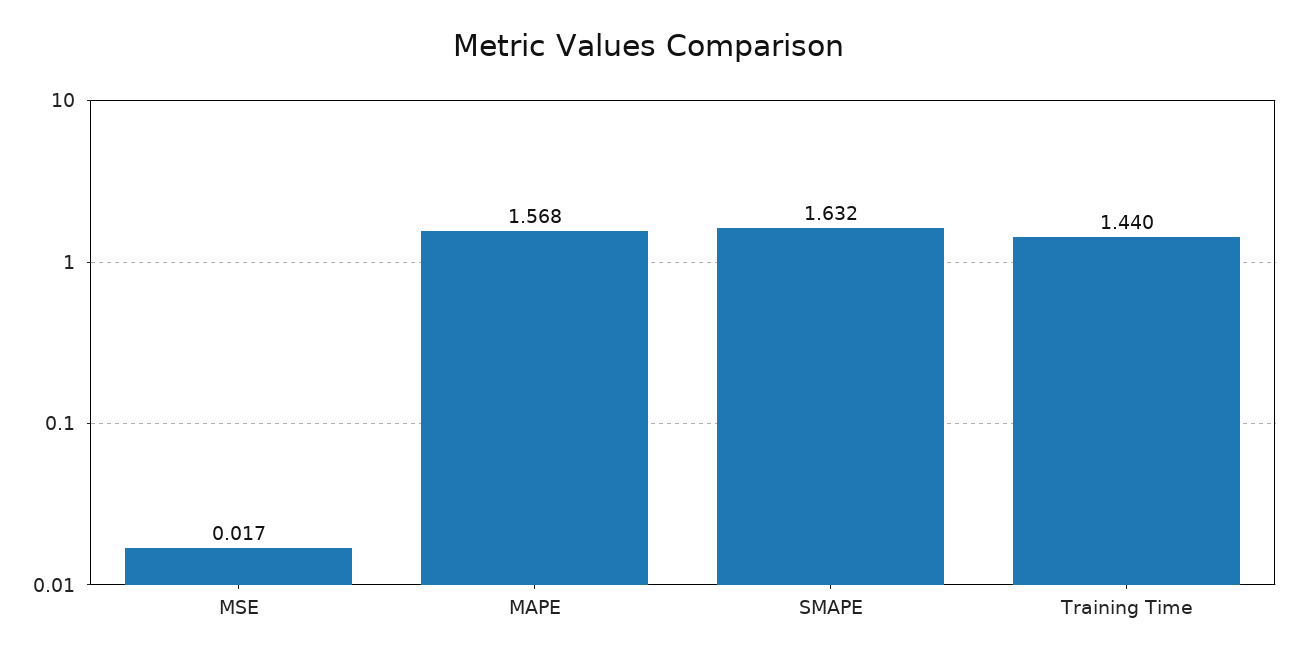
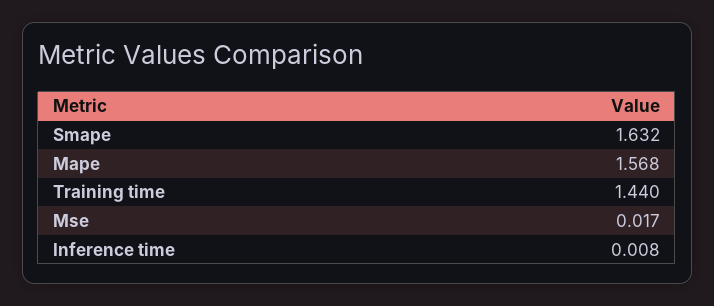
  {
    "MSE": 0.017,
    "MAPE": 1.568,
    "SMAPE": 1.632,
-   "Training Time": 1.44
+   "Training Time": 1.44,
+   "Inference time": 0.008
  }

